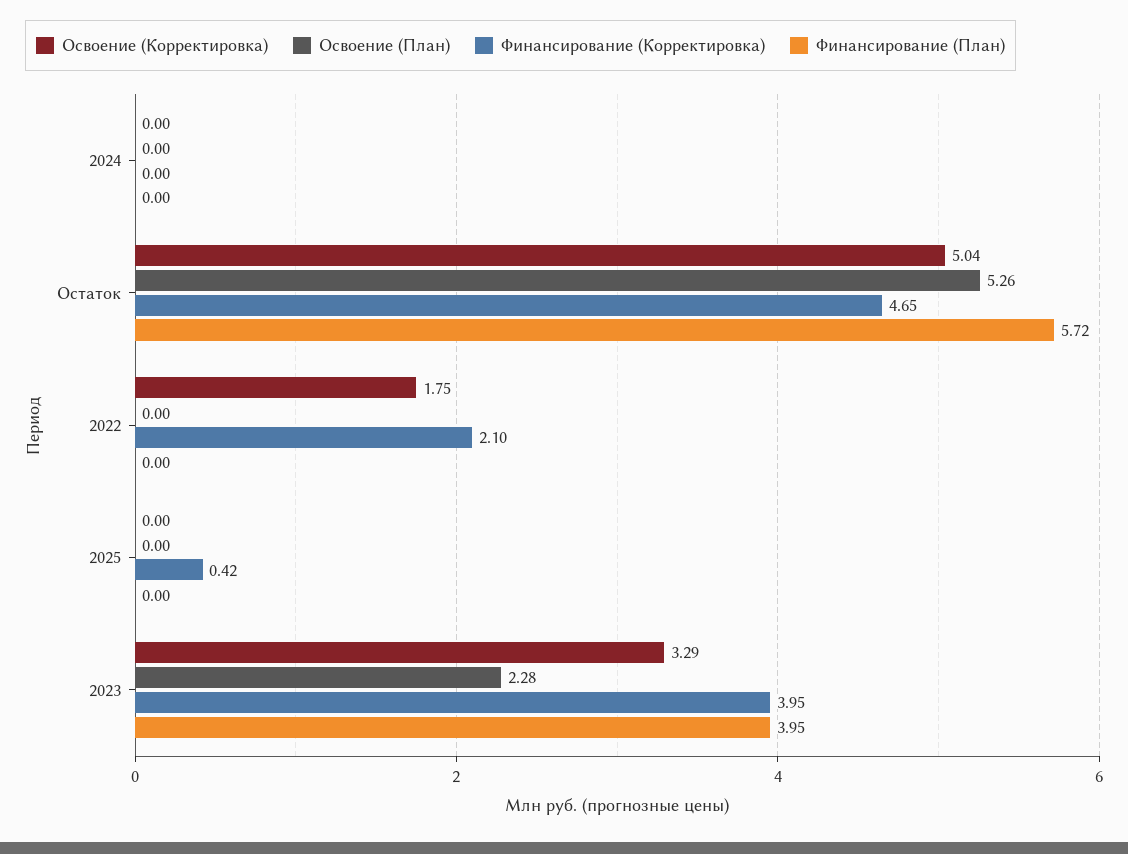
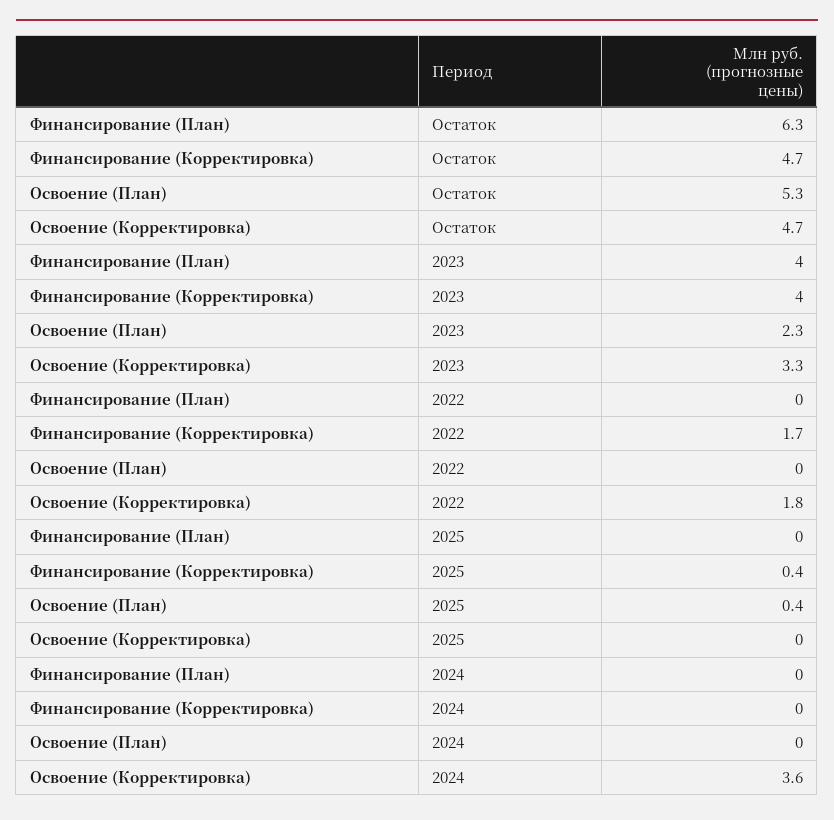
  {
    "Освоение (Корректировка)": {
-     "2024": 0,
+     "2024": 3.6,
-     "Остаток": 5.04,
+     "Остаток": 4.7,
      "2022": 1.75,
      "2025": 0,
      "2023": 3.29
    },
    "Освоение (План)": {
      "2024": 0,
      "Остаток": 5.26,
      "2022": 0,
-     "2025": 0,
+     "2025": 0.4,
      "2023": 2.28
    },
    "Финансирование (Корректировка)": {
      "2024": 0,
      "Остаток": 4.65,
-     "2022": 2.1,
+     "2022": 1.7,
      "2025": 0.42,
      "2023": 3.95
    },
    "Финансирование (План)": {
      "2024": 0,
-     "Остаток": 5.72,
+     "Остаток": 6.3,
      "2022": 0,
      "2025": 0,
      "2023": 3.95
    }
  }

